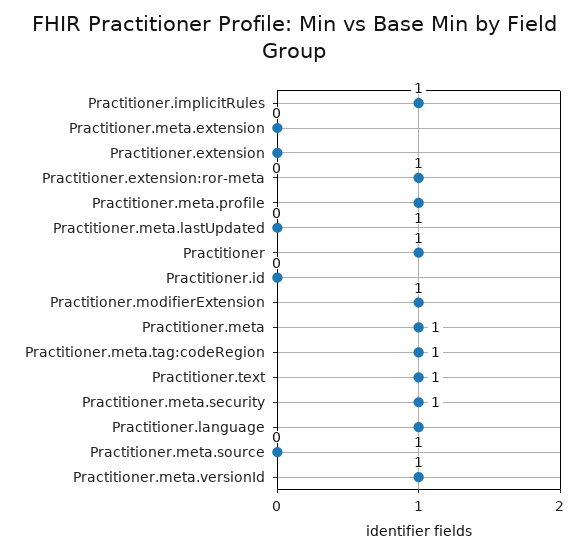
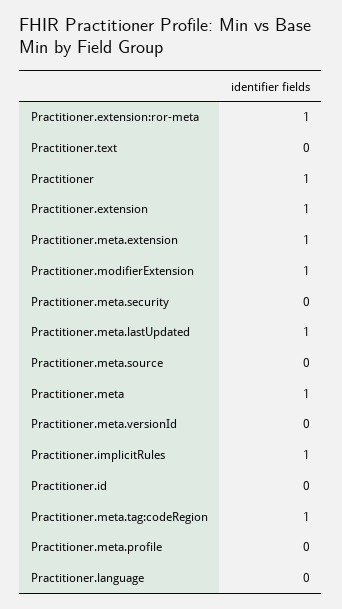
  {
    "Practitioner.implicitRules": 1,
-   "Practitioner.meta.extension": 0,
+   "Practitioner.meta.extension": 1,
-   "Practitioner.extension": 0,
+   "Practitioner.extension": 1,
    "Practitioner.extension:ror-meta": 1,
-   "Practitioner.meta.profile": 1,
+   "Practitioner.meta.profile": 0,
-   "Practitioner.meta.lastUpdated": 0,
+   "Practitioner.meta.lastUpdated": 1,
    "Practitioner": 1,
    "Practitioner.id": 0,
    "Practitioner.modifierExtension": 1,
    "Practitioner.meta": 1,
    "Practitioner.meta.tag:codeRegion": 1,
-   "Practitioner.text": 1,
+   "Practitioner.text": 0,
-   "Practitioner.meta.security": 1,
+   "Practitioner.meta.security": 0,
-   "Practitioner.language": 1,
+   "Practitioner.language": 0,
    "Practitioner.meta.source": 0,
-   "Practitioner.meta.versionId": 1
+   "Practitioner.meta.versionId": 0
  }

